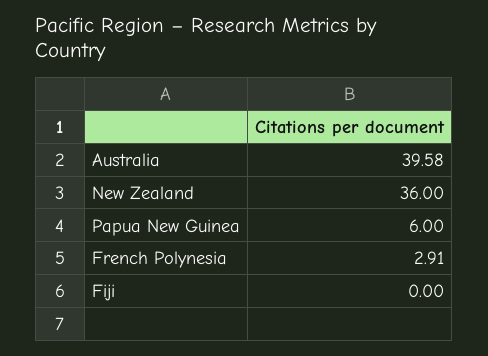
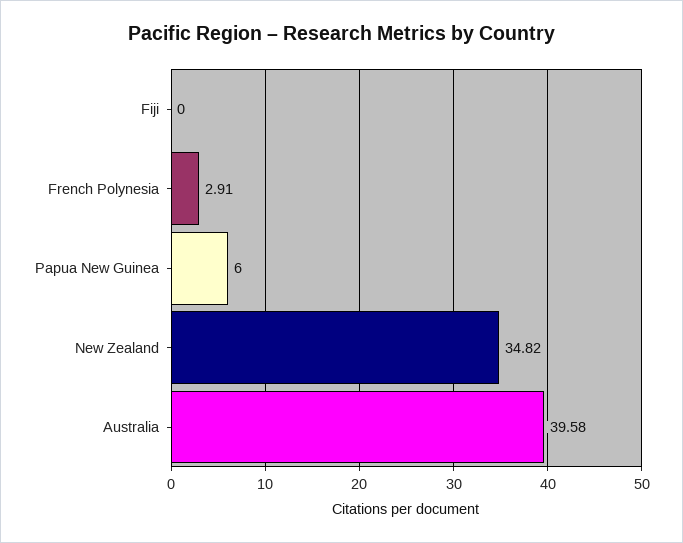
  {
    "Australia": 39.58,
-   "New Zealand": 36,
+   "New Zealand": 34.82,
    "Papua New Guinea": 6,
    "French Polynesia": 2.91,
    "Fiji": 0
  }

